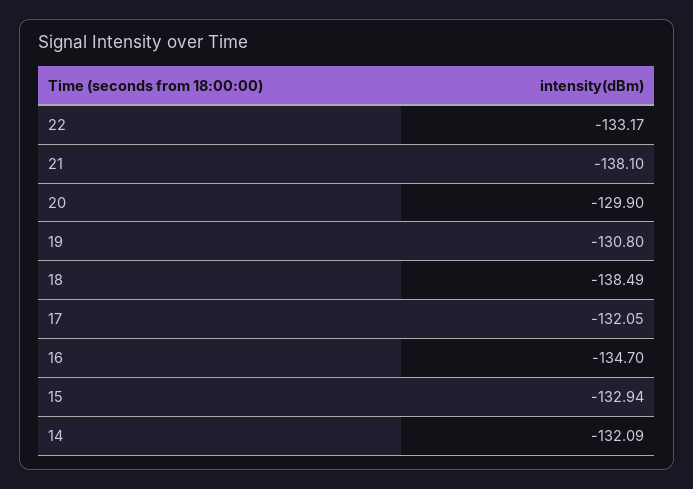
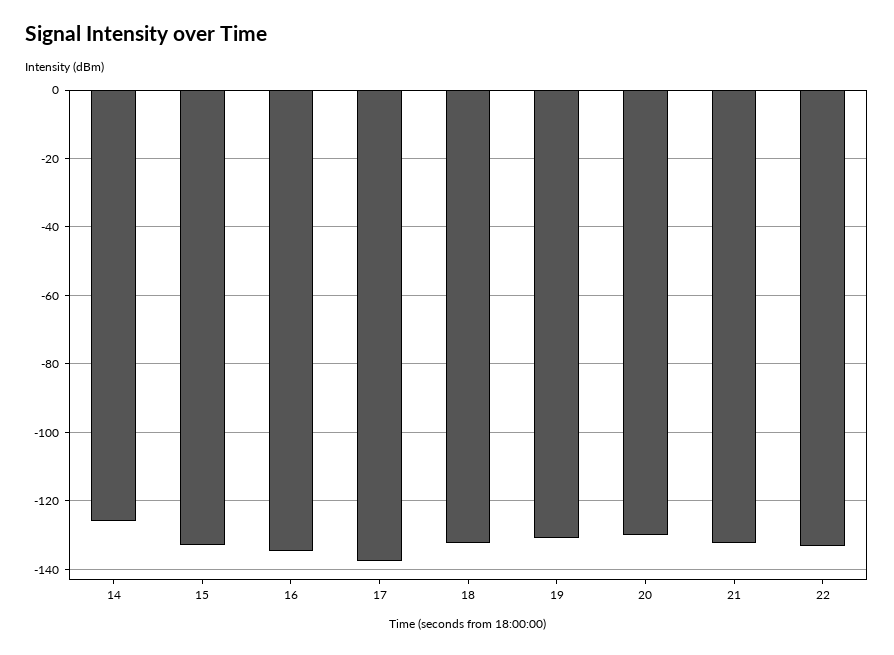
  {
    "22": -133.17,
-   "21": -138.1,
+   "21": -132,
    "20": -129.9,
    "19": -130.8,
-   "18": -138.49,
+   "18": -132,
-   "17": -132.05,
+   "17": -138,
    "16": -134.7,
    "15": -132.94,
-   "14": -132.09
+   "14": -126
  }

